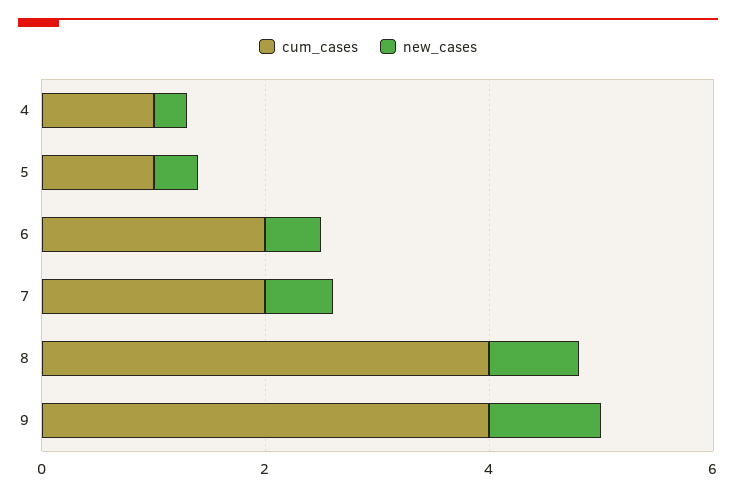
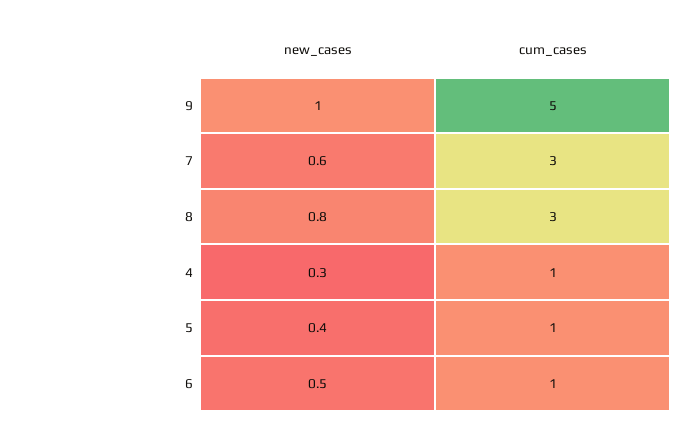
  {
    "cum_cases": {
      "4": 1,
      "5": 1,
-     "6": 2,
+     "6": 1,
-     "7": 2,
+     "7": 3,
-     "8": 4,
+     "8": 3,
-     "9": 4
+     "9": 5
    },
    "new_cases": {
      "4": 0.3,
      "5": 0.4,
      "6": 0.5,
      "7": 0.6,
      "8": 0.8,
      "9": 1
    }
  }

